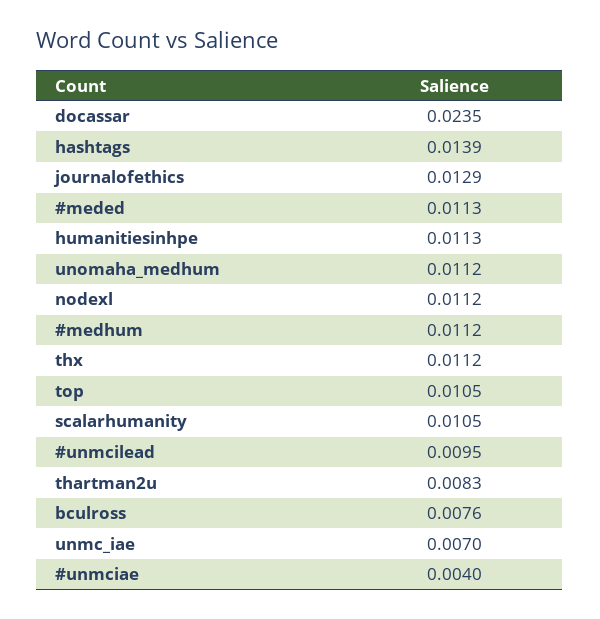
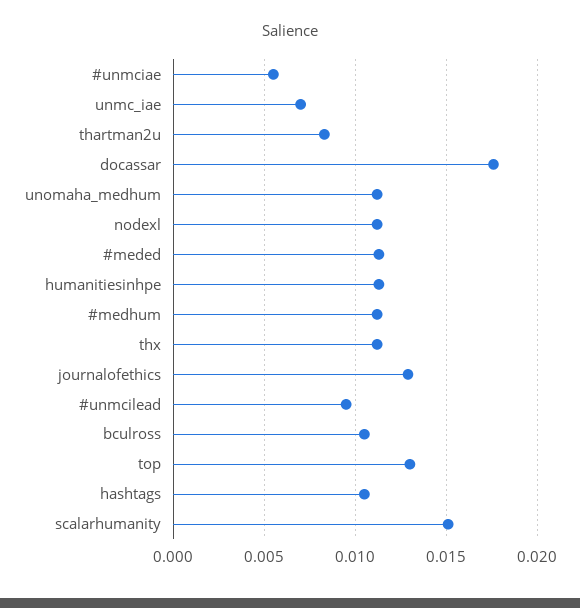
  {
-   "docassar": 0.0235,
+   "docassar": 0.0175,
-   "hashtags": 0.0139,
+   "hashtags": 0.0105,
    "journalofethics": 0.0129,
    "#meded": 0.0113,
    "humanitiesinhpe": 0.0113,
    "unomaha_medhum": 0.0112,
    "nodexl": 0.0112,
    "#medhum": 0.0112,
    "thx": 0.0112,
-   "top": 0.0105,
+   "top": 0.013,
-   "scalarhumanity": 0.0105,
+   "scalarhumanity": 0.015,
    "#unmcilead": 0.0095,
    "thartman2u": 0.0083,
-   "bculross": 0.0076,
+   "bculross": 0.0105,
    "unmc_iae": 0.007,
-   "#unmciae": 0.004
+   "#unmciae": 0.0055
  }

